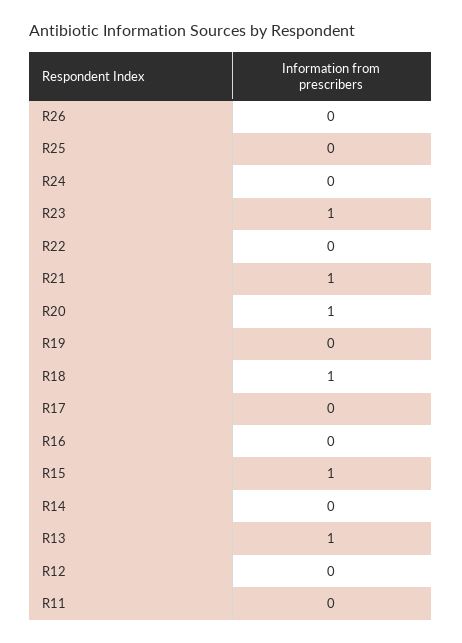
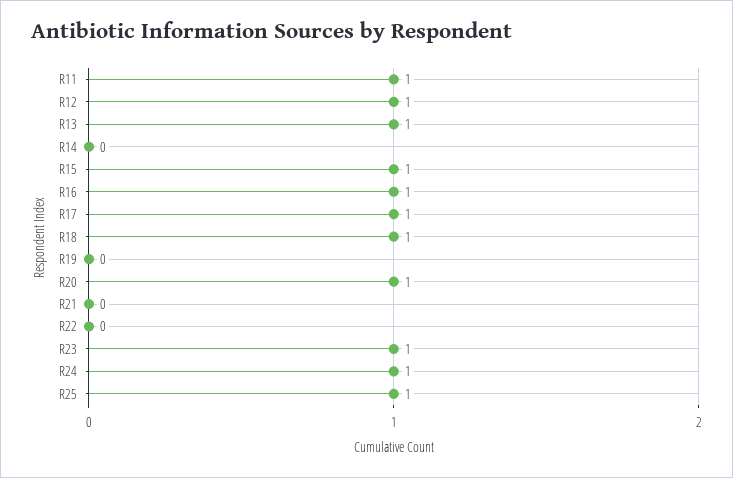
  {
-   "R26": 0,
-   "R25": 0,
+   "R25": 1,
-   "R24": 0,
+   "R24": 1,
    "R23": 1,
    "R22": 0,
-   "R21": 1,
+   "R21": 0,
    "R20": 1,
    "R19": 0,
    "R18": 1,
-   "R17": 0,
+   "R17": 1,
-   "R16": 0,
+   "R16": 1,
    "R15": 1,
    "R14": 0,
    "R13": 1,
-   "R12": 0,
+   "R12": 1,
-   "R11": 0
+   "R11": 1
  }

